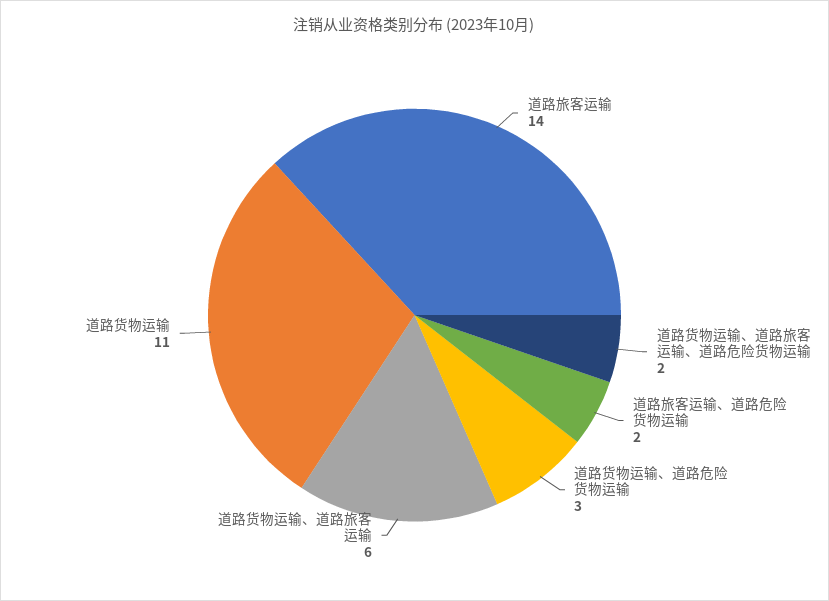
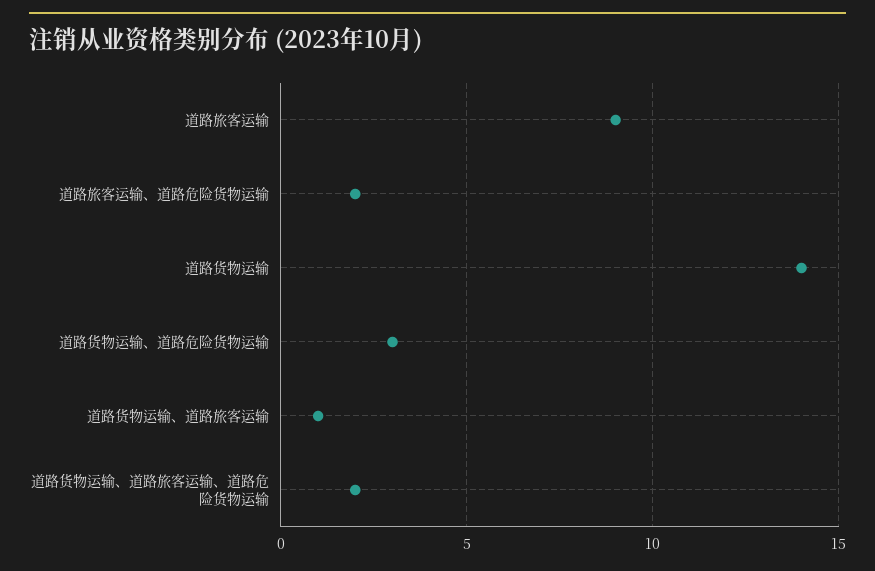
  {
-   "道路旅客运输": 14,
+   "道路旅客运输": 9,
    "道路货物运输、道路旅客运输、道路危险货物运输": 2,
    "道路旅客运输、道路危险货物运输": 2,
    "道路货物运输、道路危险货物运输": 3,
-   "道路货物运输、道路旅客运输": 6,
+   "道路货物运输、道路旅客运输": 1,
-   "道路货物运输": 11
+   "道路货物运输": 14
  }

